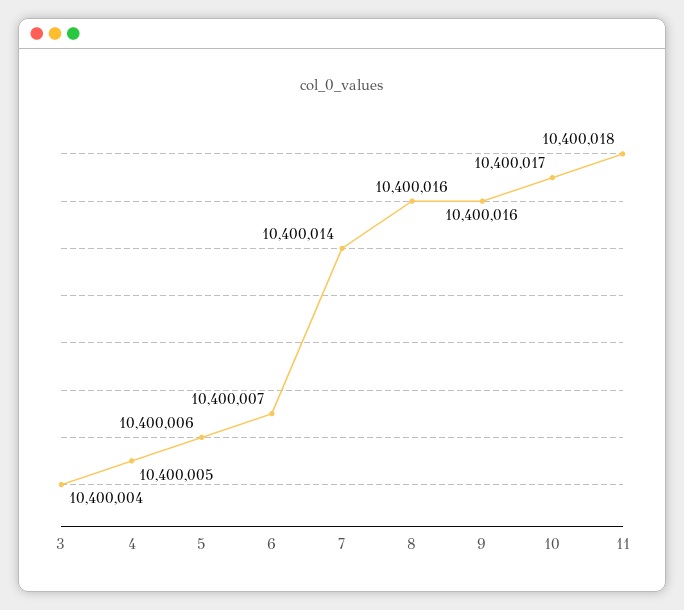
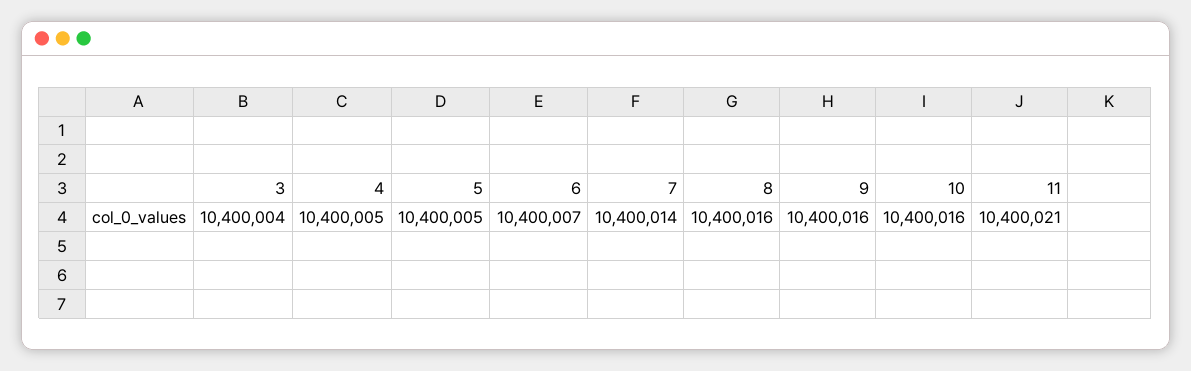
  {
    "3": 10400004,
    "4": 10400005,
-   "5": 10400006,
+   "5": 10400005,
    "6": 10400007,
    "7": 10400014,
    "8": 10400016,
    "9": 10400016,
-   "10": 10400017,
+   "10": 10400016,
-   "11": 10400018
+   "11": 10400021
  }

